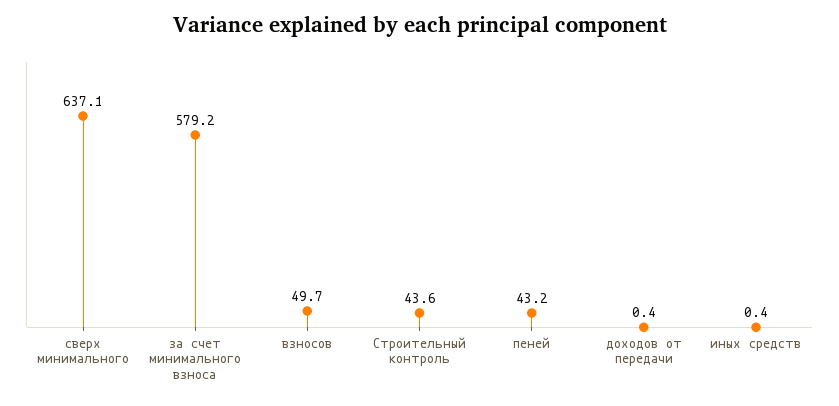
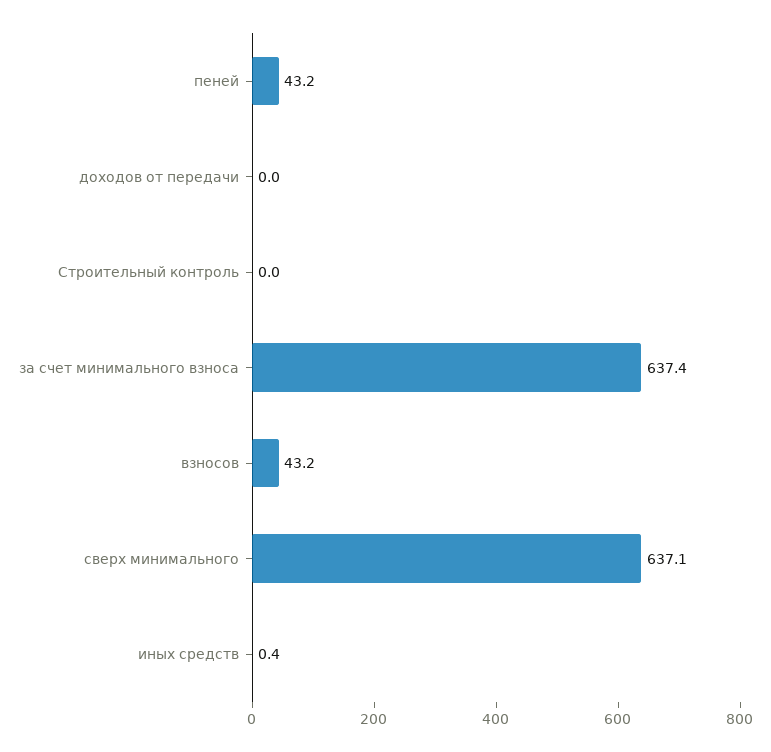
  {
    "сверх минимального": 637.1,
-   "за счет минимального взноса": 579.2,
+   "за счет минимального взноса": 637.4,
-   "взносов": 49.7,
+   "взносов": 43.2,
-   "Строительный контроль": 43.6,
+   "Строительный контроль": 0,
    "пеней": 43.2,
-   "доходов от передачи": 0.4,
+   "доходов от передачи": 0,
    "иных средств": 0.4
  }

